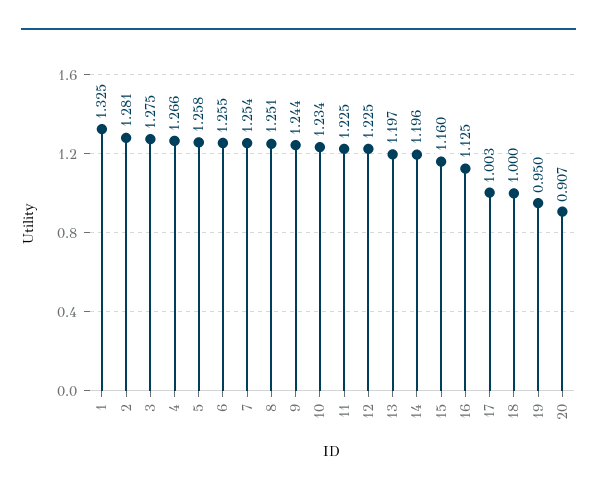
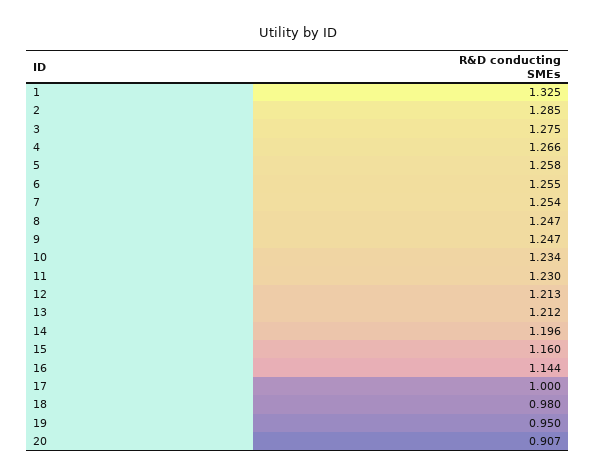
  {
    "1": 1.325,
-   "2": 1.281,
+   "2": 1.285,
    "3": 1.275,
    "4": 1.266,
    "5": 1.258,
    "6": 1.255,
    "7": 1.254,
-   "8": 1.251,
+   "8": 1.247,
-   "9": 1.244,
+   "9": 1.247,
    "10": 1.234,
-   "11": 1.225,
+   "11": 1.23,
-   "12": 1.225,
+   "12": 1.213,
-   "13": 1.197,
+   "13": 1.212,
    "14": 1.196,
    "15": 1.16,
-   "16": 1.125,
+   "16": 1.144,
-   "17": 1.003,
+   "17": 1,
-   "18": 1,
+   "18": 0.98,
    "19": 0.95,
    "20": 0.907
  }

